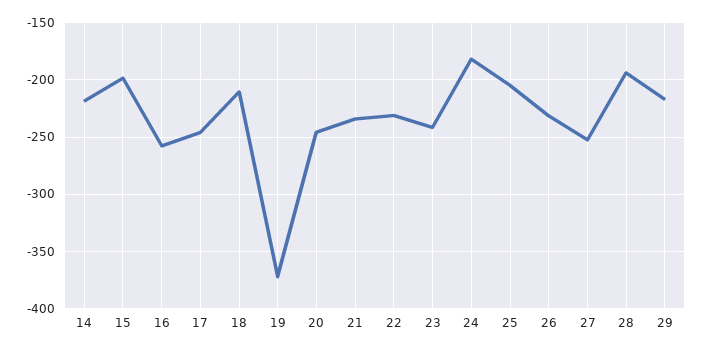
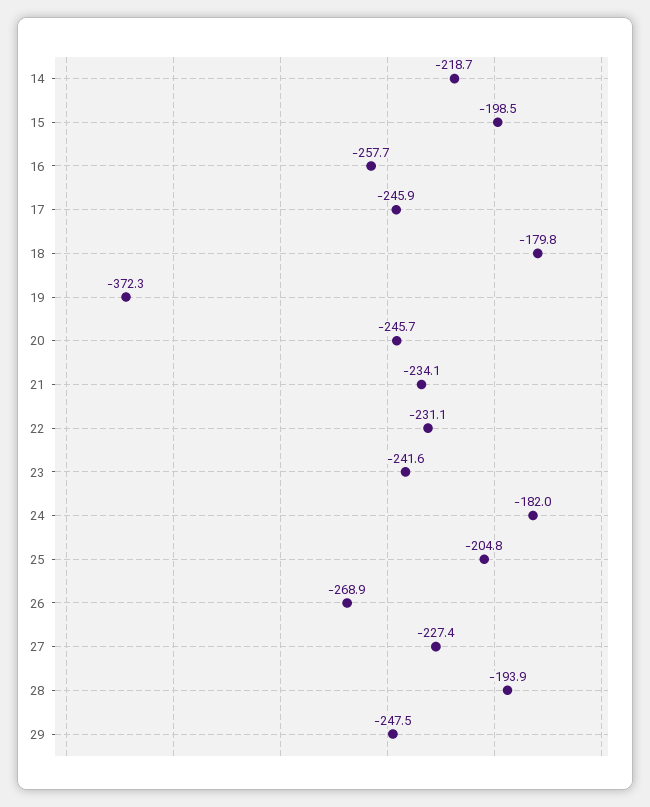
  {
    "14": -218.7,
    "15": -198.5,
    "16": -257.7,
    "17": -245.9,
-   "18": -210,
+   "18": -179.8,
    "19": -372.3,
    "20": -245.7,
    "21": -234.1,
    "22": -231.1,
    "23": -241.6,
    "24": -182,
    "25": -204.8,
-   "26": -230,
+   "26": -268.9,
-   "27": -250,
+   "27": -227.4,
    "28": -193.9,
-   "29": -220
+   "29": -247.5
  }

